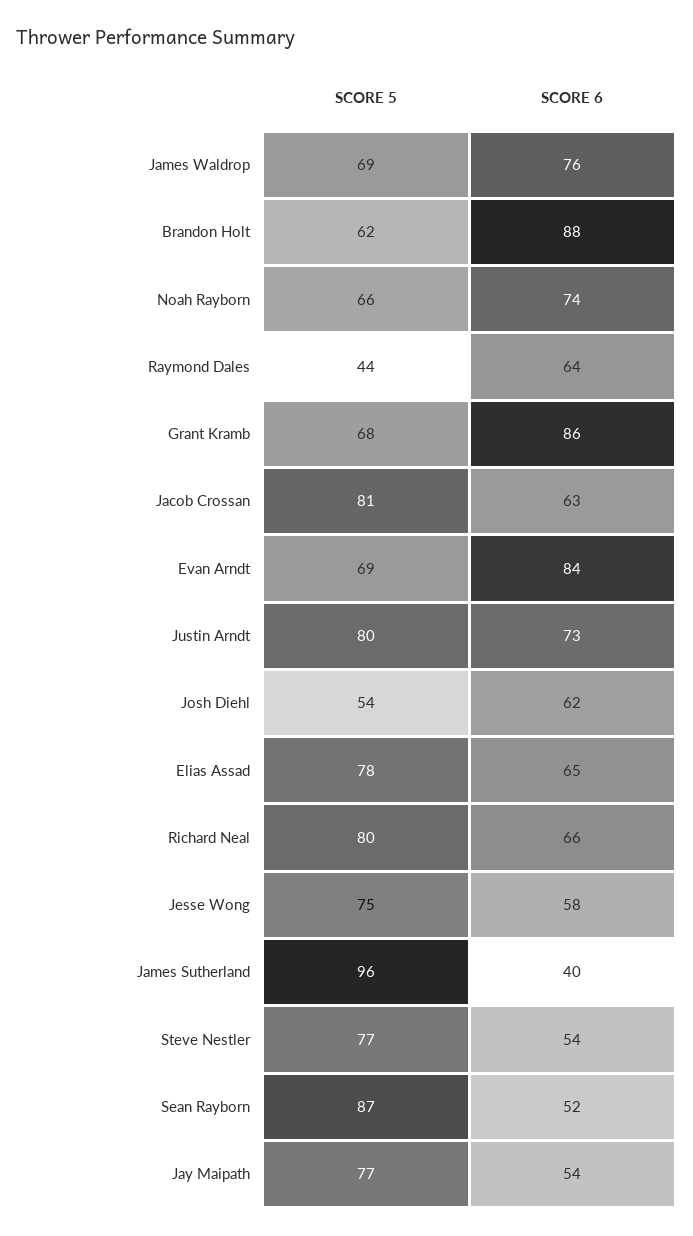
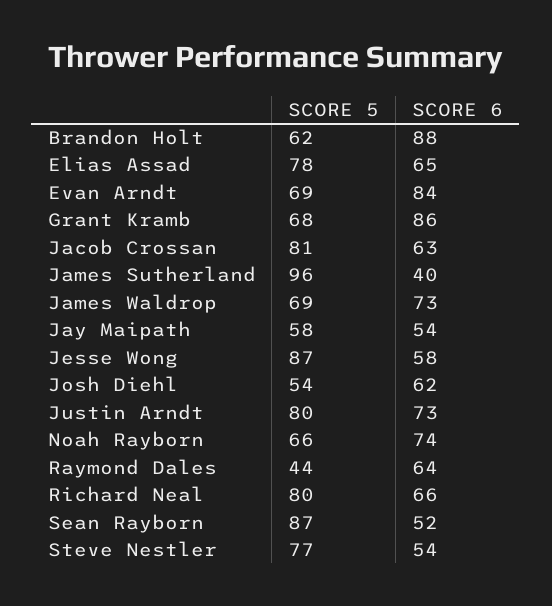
  {
    "SCORE 5": {
      "James Waldrop": 69,
      "Brandon Holt": 62,
      "Noah Rayborn": 66,
      "Raymond Dales": 44,
      "Grant Kramb": 68,
      "Jacob Crossan": 81,
      "Evan Arndt": 69,
      "Justin Arndt": 80,
      "Josh Diehl": 54,
      "Elias Assad": 78,
      "Richard Neal": 80,
-     "Jesse Wong": 75,
+     "Jesse Wong": 87,
      "James Sutherland": 96,
      "Steve Nestler": 77,
      "Sean Rayborn": 87,
-     "Jay Maipath": 77
+     "Jay Maipath": 58
    },
    "SCORE 6": {
-     "James Waldrop": 76,
+     "James Waldrop": 73,
      "Brandon Holt": 88,
      "Noah Rayborn": 74,
      "Raymond Dales": 64,
      "Grant Kramb": 86,
      "Jacob Crossan": 63,
      "Evan Arndt": 84,
      "Justin Arndt": 73,
      "Josh Diehl": 62,
      "Elias Assad": 65,
      "Richard Neal": 66,
      "Jesse Wong": 58,
      "James Sutherland": 40,
      "Steve Nestler": 54,
      "Sean Rayborn": 52,
      "Jay Maipath": 54
    }
  }

